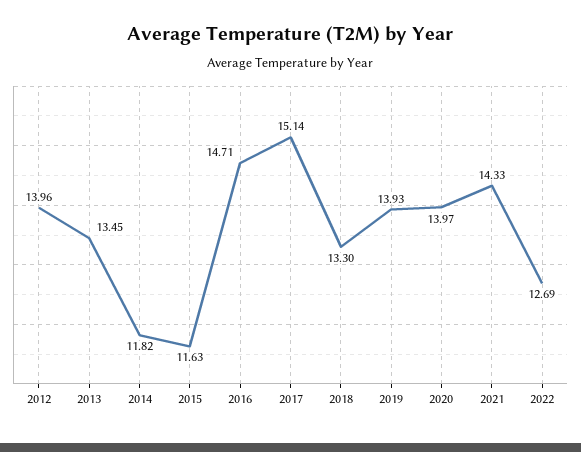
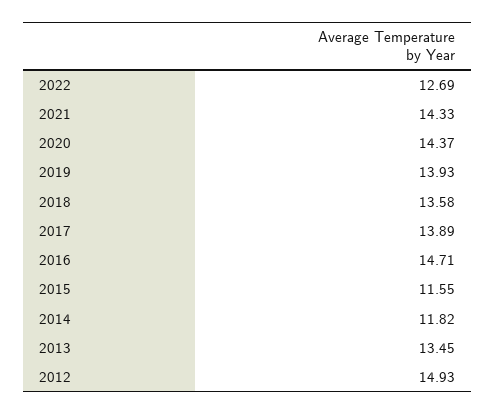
  {
-   "2012": 13.96,
+   "2012": 14.93,
    "2013": 13.45,
    "2014": 11.82,
-   "2015": 11.63,
+   "2015": 11.55,
    "2016": 14.71,
-   "2017": 15.14,
+   "2017": 13.89,
-   "2018": 13.3,
+   "2018": 13.58,
    "2019": 13.93,
-   "2020": 13.97,
+   "2020": 14.37,
    "2021": 14.33,
    "2022": 12.69
  }

